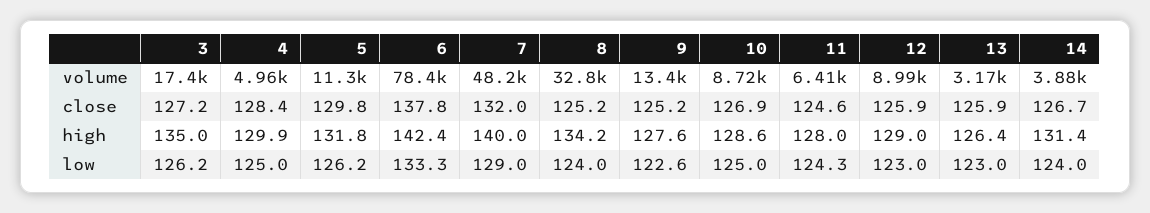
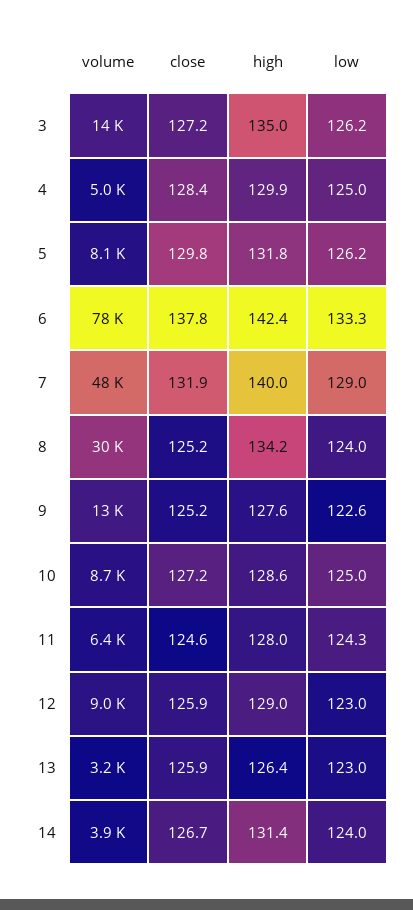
  {
    "3": {
-     "volume": 17400,
+     "volume": 14000,
      "close": 127.2,
      "high": 135,
      "low": 126.2
    },
    "4": {
      "volume": 4960,
      "close": 128.4,
      "high": 129.9,
      "low": 125
    },
    "5": {
-     "volume": 11300,
+     "volume": 8100,
      "close": 129.8,
      "high": 131.8,
      "low": 126.2
    },
    "6": {
      "volume": 78400,
      "close": 137.8,
      "high": 142.4,
      "low": 133.3
    },
    "7": {
      "volume": 48200,
-     "close": 132,
+     "close": 131.9,
      "high": 140,
      "low": 129
    },
    "8": {
-     "volume": 32800,
+     "volume": 30000,
      "close": 125.2,
      "high": 134.2,
      "low": 124
    },
    "9": {
      "volume": 13400,
      "close": 125.2,
      "high": 127.6,
      "low": 122.6
    },
    "10": {
      "volume": 8720,
-     "close": 126.9,
+     "close": 127.2,
      "high": 128.6,
      "low": 125
    },
    "11": {
      "volume": 6410,
      "close": 124.6,
      "high": 128,
      "low": 124.3
    },
    "12": {
      "volume": 8990,
      "close": 125.9,
      "high": 129,
      "low": 123
    },
    "13": {
      "volume": 3170,
      "close": 125.9,
      "high": 126.4,
      "low": 123
    },
    "14": {
      "volume": 3880,
      "close": 126.7,
      "high": 131.4,
      "low": 124
    }
  }

